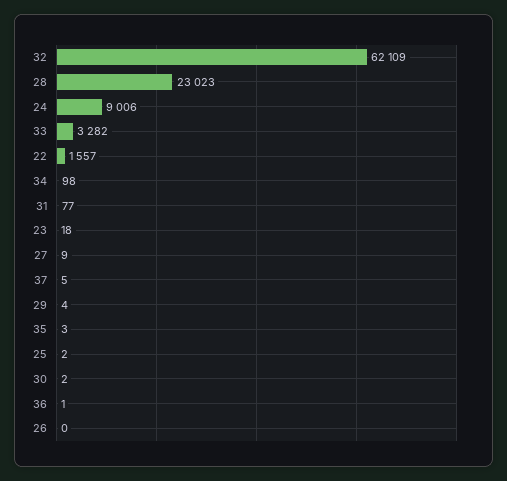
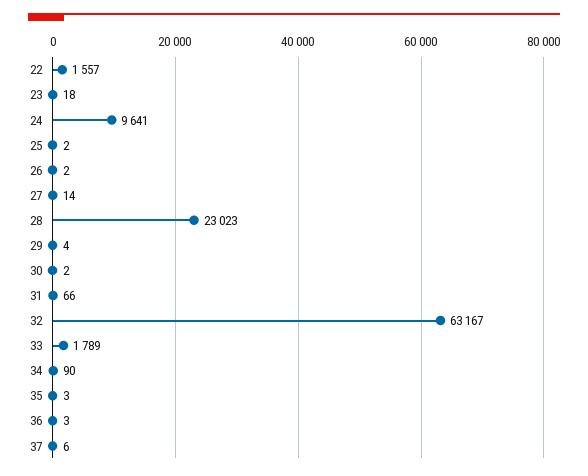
  {
-   "32": 62109,
+   "32": 63167,
    "28": 23023,
-   "24": 9006,
+   "24": 9641,
-   "33": 3282,
+   "33": 1789,
    "22": 1557,
-   "34": 98,
+   "34": 90,
-   "31": 77,
+   "31": 66,
    "23": 18,
-   "27": 9,
+   "27": 14,
-   "37": 5,
+   "37": 6,
    "29": 4,
    "35": 3,
    "25": 2,
    "30": 2,
-   "36": 1,
+   "36": 3,
-   "26": 0
+   "26": 2
  }

